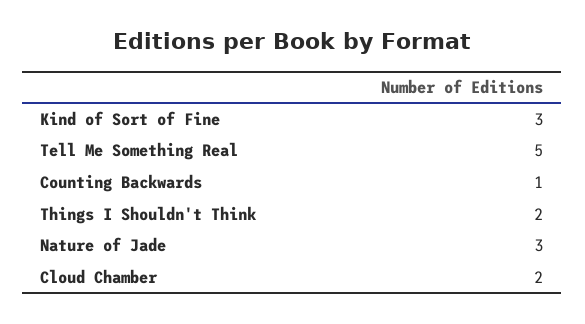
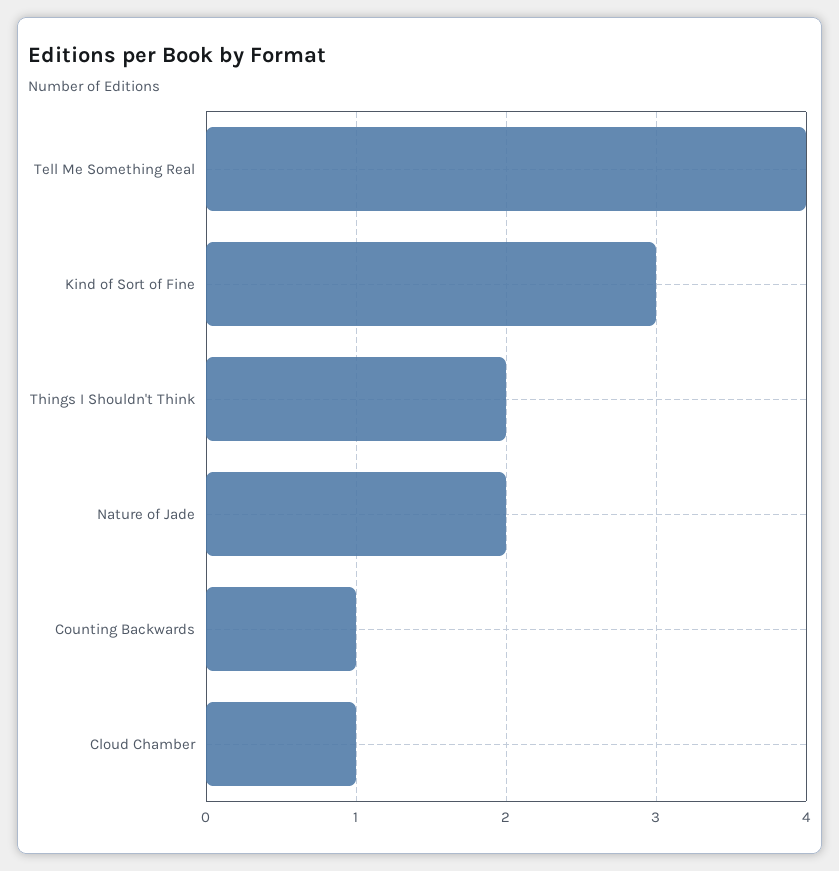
  {
    "Kind of Sort of Fine": 3,
-   "Tell Me Something Real": 5,
+   "Tell Me Something Real": 4,
    "Counting Backwards": 1,
    "Things I Shouldn't Think": 2,
-   "Nature of Jade": 3,
+   "Nature of Jade": 2,
-   "Cloud Chamber": 2
+   "Cloud Chamber": 1
  }

